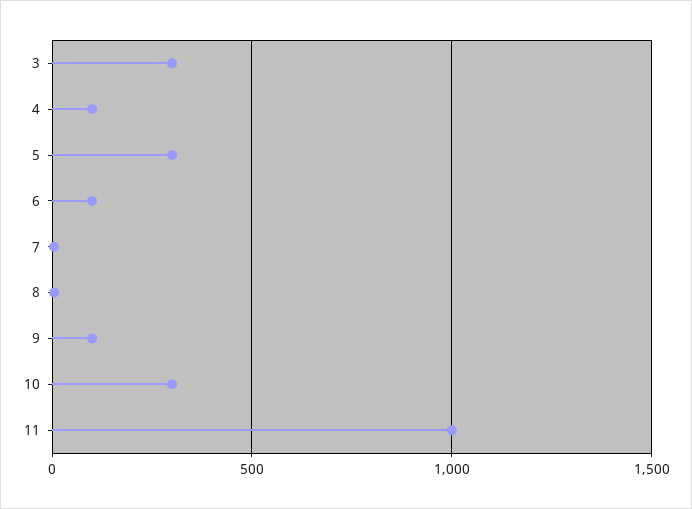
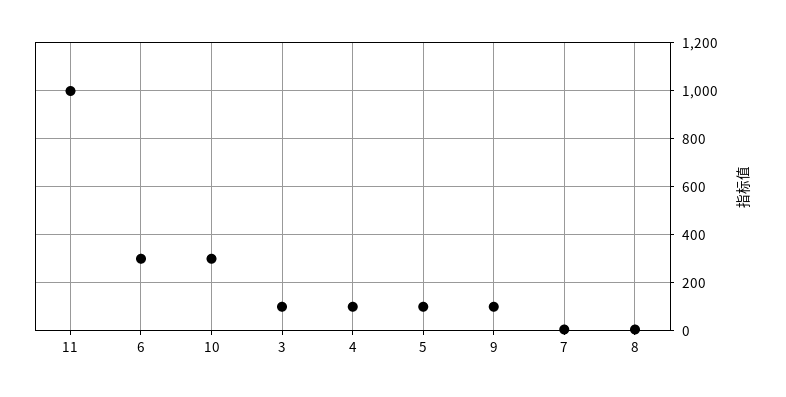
  {
-   "3": 300,
+   "3": 100,
    "4": 100,
-   "5": 300,
+   "5": 100,
-   "6": 100,
+   "6": 300,
    "7": 0,
    "8": 0,
    "9": 100,
    "10": 300,
    "11": 1000
  }

